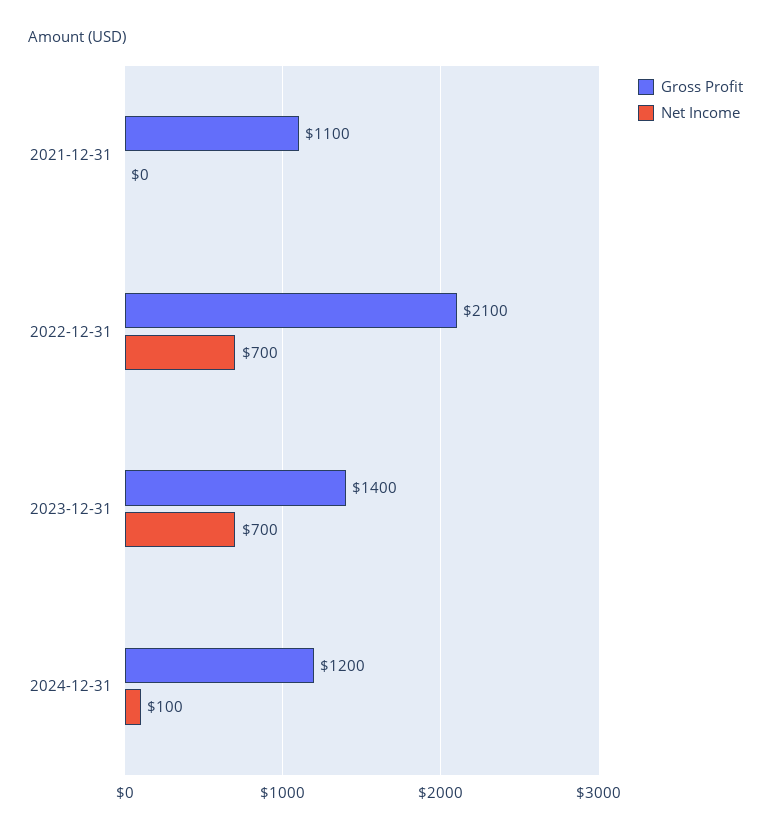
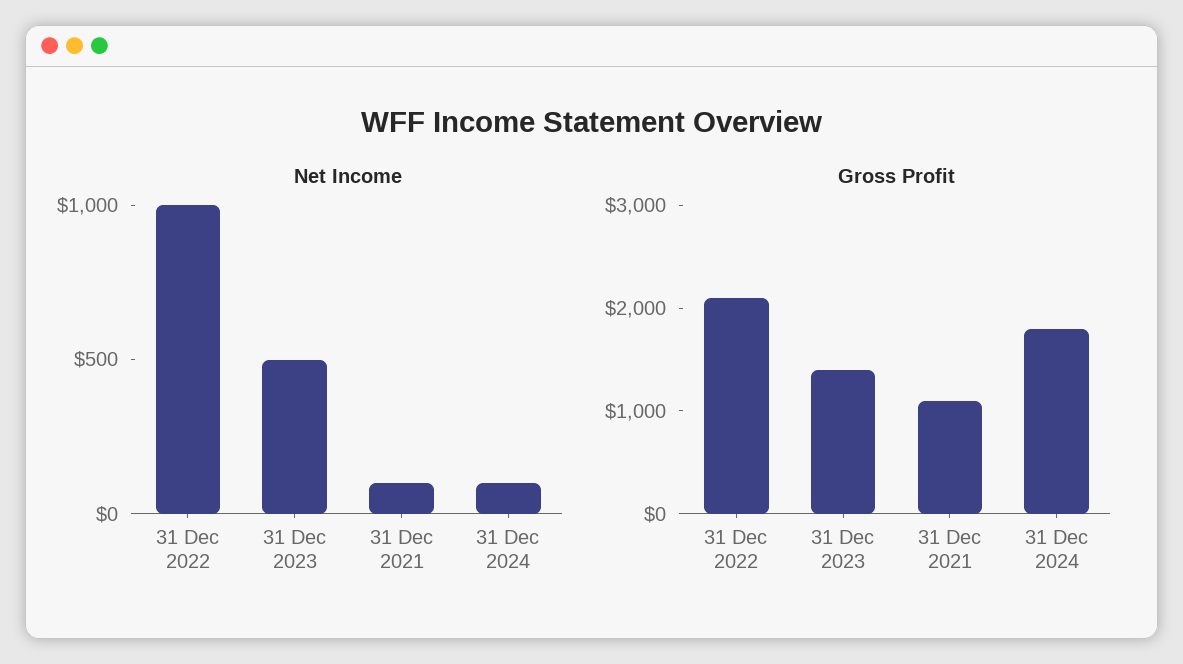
  {
    "Gross Profit": {
      "2021-12-31": 1100,
      "2022-12-31": 2100,
      "2023-12-31": 1400,
-     "2024-12-31": 1200
+     "2024-12-31": 1800
    },
    "Net Income": {
-     "2021-12-31": 0,
+     "2021-12-31": 100,
-     "2022-12-31": 700,
+     "2022-12-31": 1000,
-     "2023-12-31": 700,
+     "2023-12-31": 500,
      "2024-12-31": 100
    }
  }

